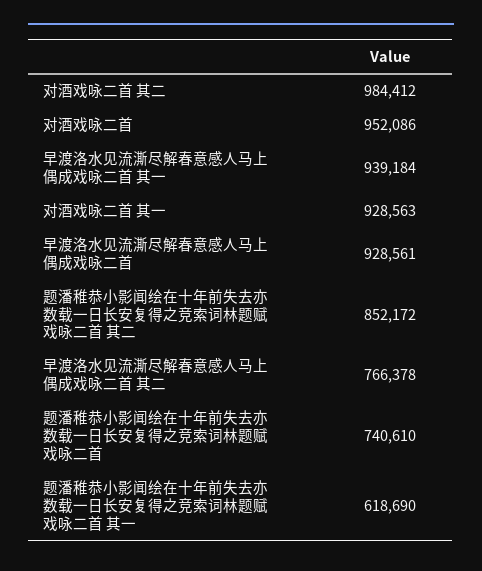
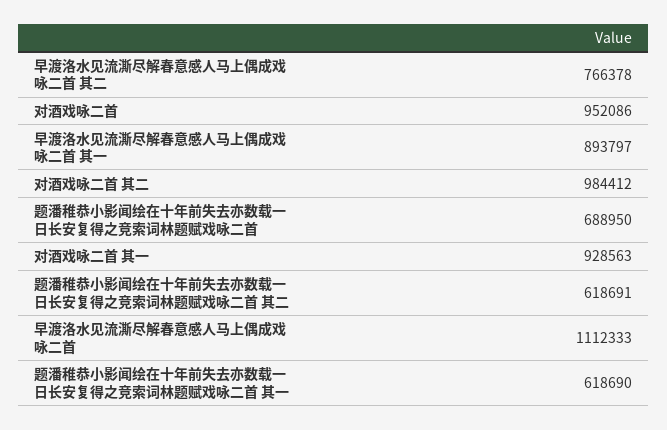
  {
    "对酒戏咏二首 其二": 984412,
    "对酒戏咏二首": 952086,
-   "早渡洛水见流澌尽解春意感人马上偶成戏咏二首 其一": 939184,
+   "早渡洛水见流澌尽解春意感人马上偶成戏咏二首 其一": 893797,
    "对酒戏咏二首 其一": 928563,
-   "早渡洛水见流澌尽解春意感人马上偶成戏咏二首": 928561,
+   "早渡洛水见流澌尽解春意感人马上偶成戏咏二首": 1112333,
-   "题潘稚恭小影闻绘在十年前失去亦数载一日长安复得之竞索词林题赋戏咏二首 其二": 852172,
+   "题潘稚恭小影闻绘在十年前失去亦数载一日长安复得之竞索词林题赋戏咏二首 其二": 618691,
    "早渡洛水见流澌尽解春意感人马上偶成戏咏二首 其二": 766378,
-   "题潘稚恭小影闻绘在十年前失去亦数载一日长安复得之竞索词林题赋戏咏二首": 740610,
+   "题潘稚恭小影闻绘在十年前失去亦数载一日长安复得之竞索词林题赋戏咏二首": 688950,
    "题潘稚恭小影闻绘在十年前失去亦数载一日长安复得之竞索词林题赋戏咏二首 其一": 618690
  }

